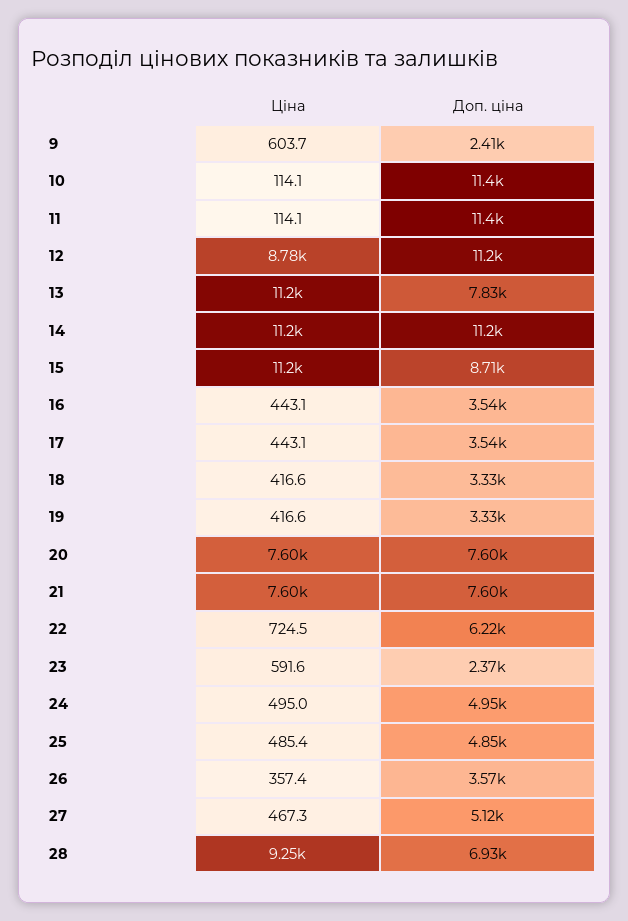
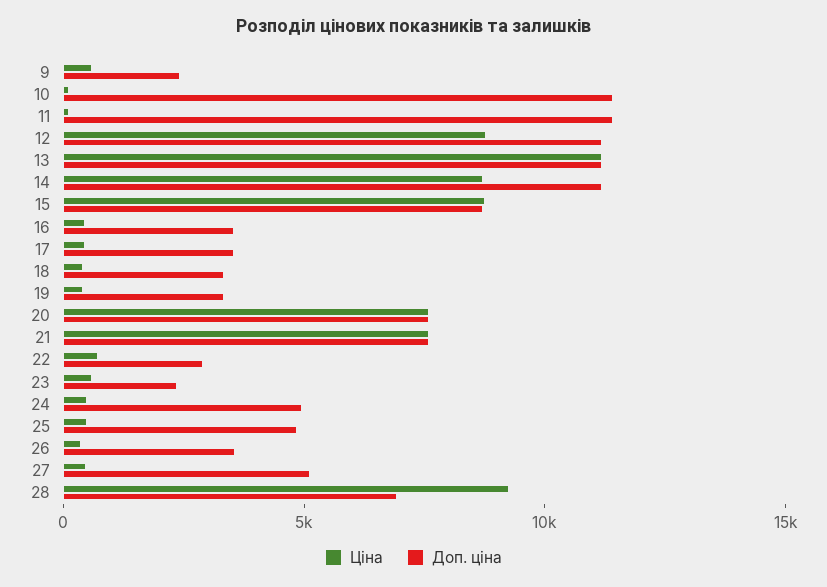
  {
    "Ціна": {
      "9": 603.7,
      "10": 114.1,
      "11": 114.1,
      "12": 8780,
      "13": 11200,
-     "14": 11200,
+     "14": 9000,
-     "15": 11200,
+     "15": 9000,
      "16": 443.1,
      "17": 443.1,
      "18": 416.6,
      "19": 416.6,
      "20": 7600,
      "21": 7600,
      "22": 724.5,
      "23": 591.6,
      "24": 495,
      "25": 485.4,
      "26": 357.4,
      "27": 467.3,
      "28": 9250
    },
    "Доп. ціна": {
      "9": 2410,
      "10": 11400,
      "11": 11400,
      "12": 11200,
-     "13": 7830,
+     "13": 11000,
      "14": 11200,
      "15": 8710,
      "16": 3540,
      "17": 3540,
      "18": 3330,
      "19": 3330,
      "20": 7600,
      "21": 7600,
-     "22": 6220,
+     "22": 3000,
      "23": 2370,
      "24": 4950,
      "25": 4850,
      "26": 3570,
      "27": 5120,
      "28": 6930
    }
  }

